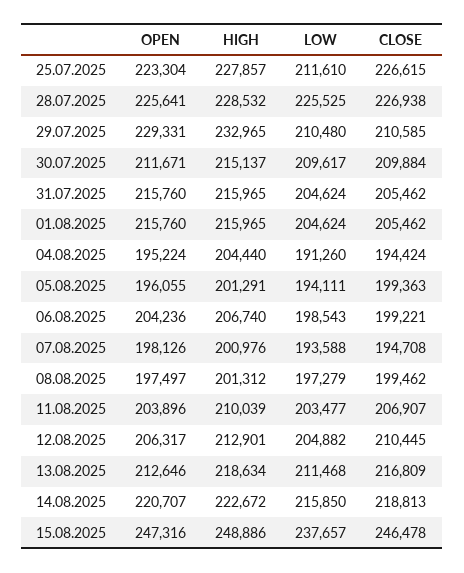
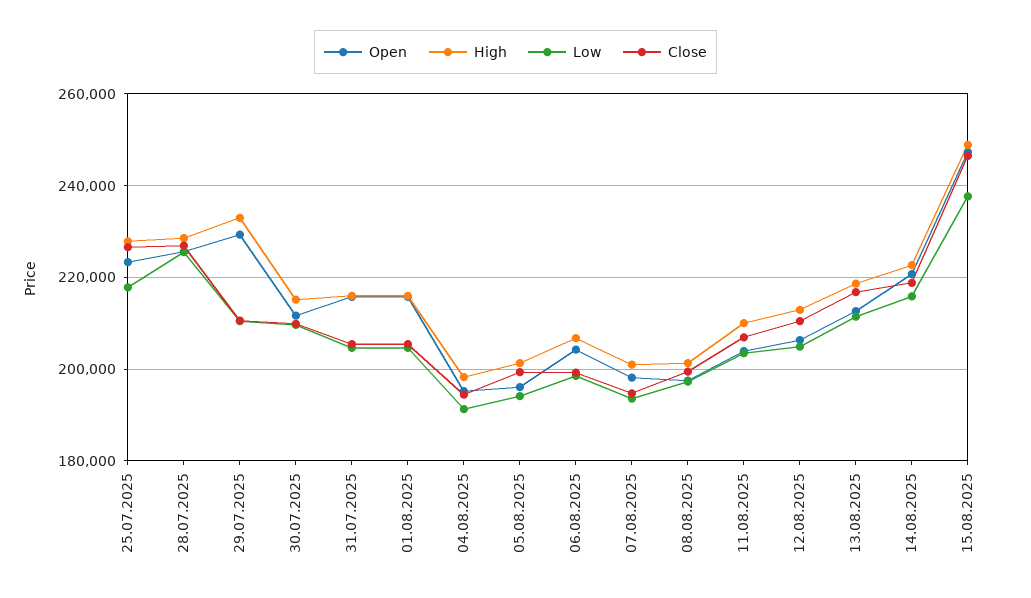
  {
    "OPEN": {
      "25.07.2025": 223304,
      "28.07.2025": 225641,
      "29.07.2025": 229331,
      "30.07.2025": 211671,
      "31.07.2025": 215760,
      "01.08.2025": 215760,
      "04.08.2025": 195224,
      "05.08.2025": 196055,
      "06.08.2025": 204236,
      "07.08.2025": 198126,
      "08.08.2025": 197497,
      "11.08.2025": 203896,
      "12.08.2025": 206317,
      "13.08.2025": 212646,
      "14.08.2025": 220707,
      "15.08.2025": 247316
    },
    "HIGH": {
      "25.07.2025": 227857,
      "28.07.2025": 228532,
      "29.07.2025": 232965,
      "30.07.2025": 215137,
      "31.07.2025": 215965,
      "01.08.2025": 215965,
-     "04.08.2025": 204440,
+     "04.08.2025": 198000,
      "05.08.2025": 201291,
      "06.08.2025": 206740,
      "07.08.2025": 200976,
      "08.08.2025": 201312,
      "11.08.2025": 210039,
      "12.08.2025": 212901,
      "13.08.2025": 218634,
      "14.08.2025": 222672,
      "15.08.2025": 248886
    },
    "LOW": {
-     "25.07.2025": 211610,
+     "25.07.2025": 218000,
      "28.07.2025": 225525,
      "29.07.2025": 210480,
      "30.07.2025": 209617,
      "31.07.2025": 204624,
      "01.08.2025": 204624,
      "04.08.2025": 191260,
      "05.08.2025": 194111,
      "06.08.2025": 198543,
      "07.08.2025": 193588,
      "08.08.2025": 197279,
      "11.08.2025": 203477,
      "12.08.2025": 204882,
      "13.08.2025": 211468,
      "14.08.2025": 215850,
      "15.08.2025": 237657
    },
    "CLOSE": {
      "25.07.2025": 226615,
      "28.07.2025": 226938,
      "29.07.2025": 210585,
      "30.07.2025": 209884,
      "31.07.2025": 205462,
      "01.08.2025": 205462,
      "04.08.2025": 194424,
      "05.08.2025": 199363,
      "06.08.2025": 199221,
      "07.08.2025": 194708,
      "08.08.2025": 199462,
      "11.08.2025": 206907,
      "12.08.2025": 210445,
      "13.08.2025": 216809,
      "14.08.2025": 218813,
      "15.08.2025": 246478
    }
  }

